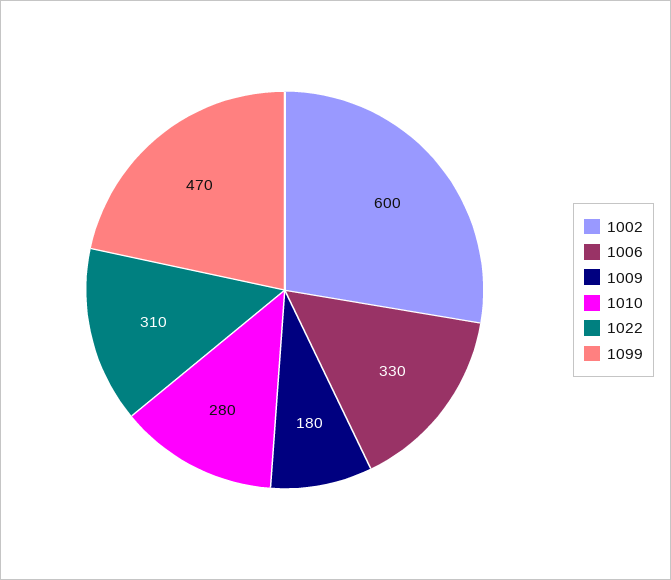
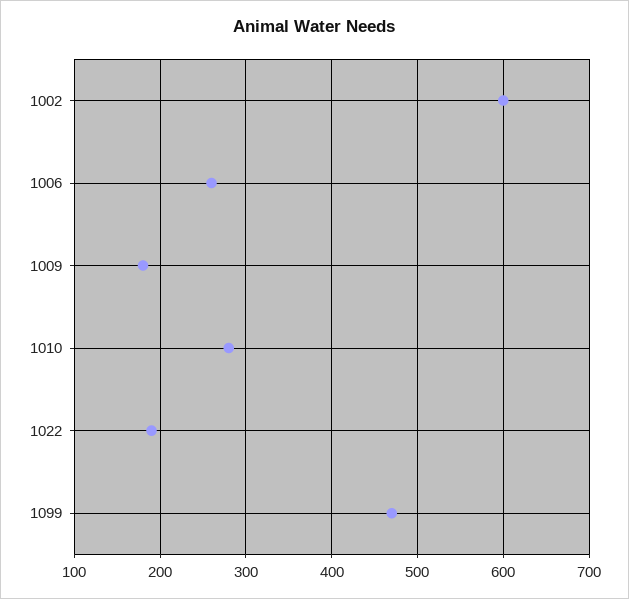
  {
    "1002": 600,
-   "1006": 330,
+   "1006": 260,
    "1009": 180,
    "1010": 280,
-   "1022": 310,
+   "1022": 190,
    "1099": 470
  }

